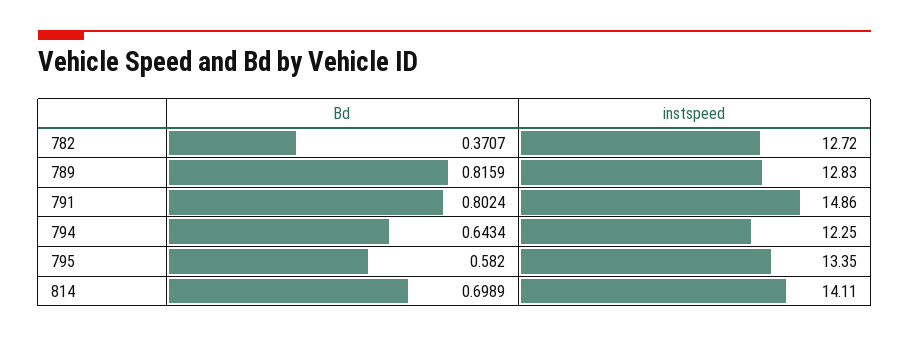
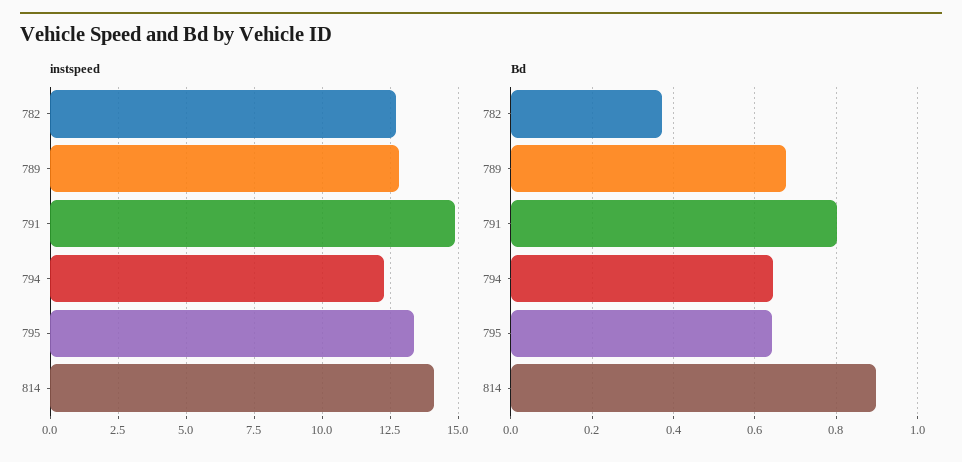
  {
    "Bd": {
      "782": 0.3707,
-     "789": 0.8159,
+     "789": 0.68,
      "791": 0.8024,
      "794": 0.6434,
-     "795": 0.582,
+     "795": 0.64,
-     "814": 0.6989
+     "814": 0.9
    },
    "instspeed": {
      "782": 12.72,
      "789": 12.83,
      "791": 14.86,
      "794": 12.25,
      "795": 13.35,
      "814": 14.11
    }
  }

